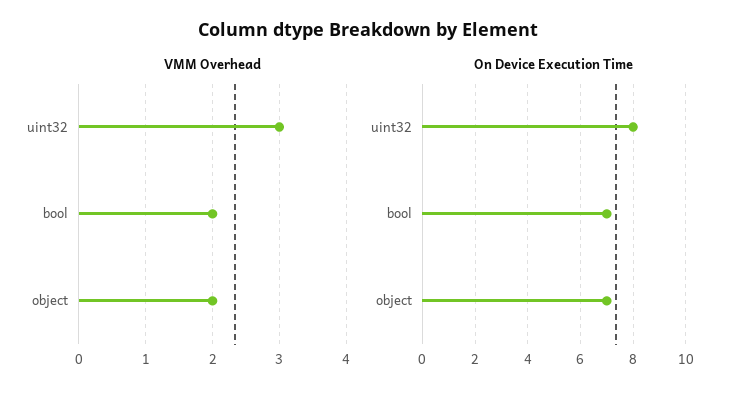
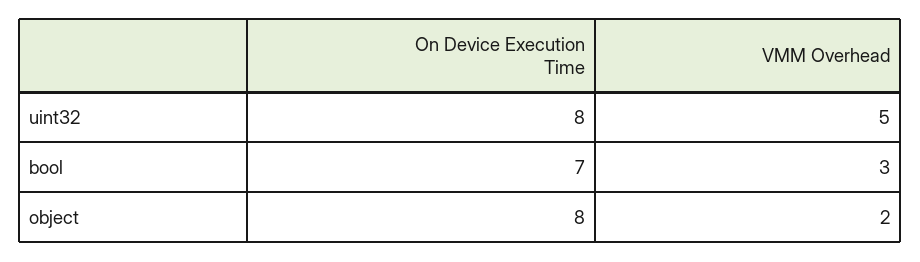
  {
    "VMM Overhead": {
-     "uint32": 3,
+     "uint32": 5,
-     "bool": 2,
+     "bool": 3,
      "object": 2
    },
    "On Device Execution Time": {
      "uint32": 8,
      "bool": 7,
-     "object": 7
+     "object": 8
    }
  }

